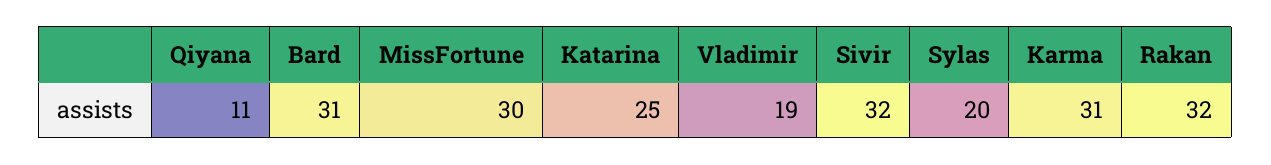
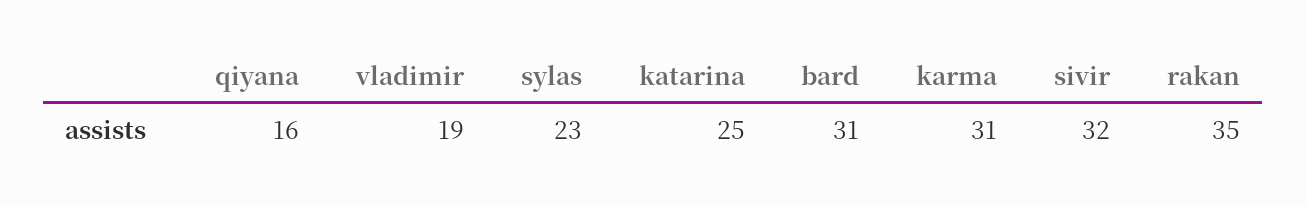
  {
-   "Qiyana": 11,
+   "Qiyana": 16,
    "Bard": 31,
-   "MissFortune": 30,
    "Katarina": 25,
    "Vladimir": 19,
    "Sivir": 32,
-   "Sylas": 20,
+   "Sylas": 23,
    "Karma": 31,
-   "Rakan": 32
+   "Rakan": 35
  }

